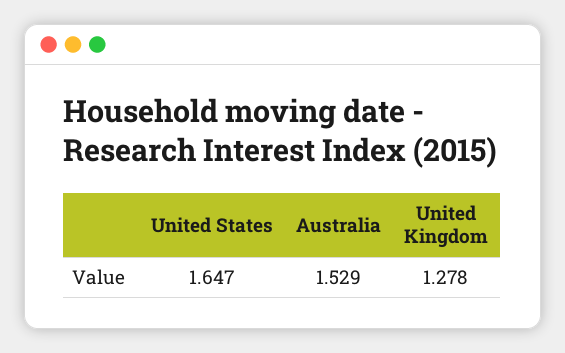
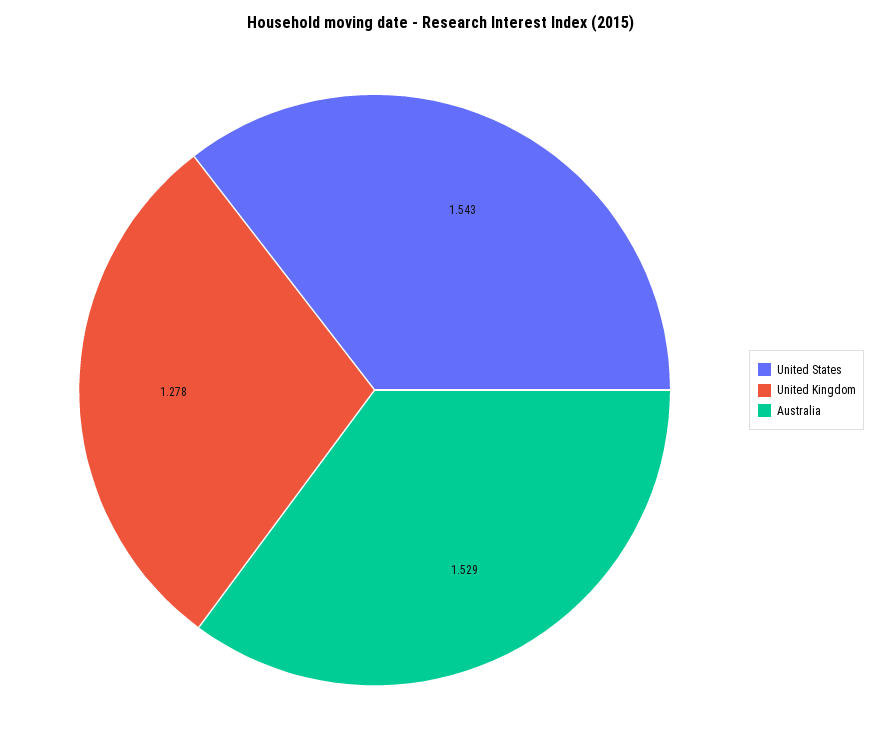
  {
-   "United States": 1.647,
+   "United States": 1.543,
    "Australia": 1.529,
    "United Kingdom": 1.278
  }

